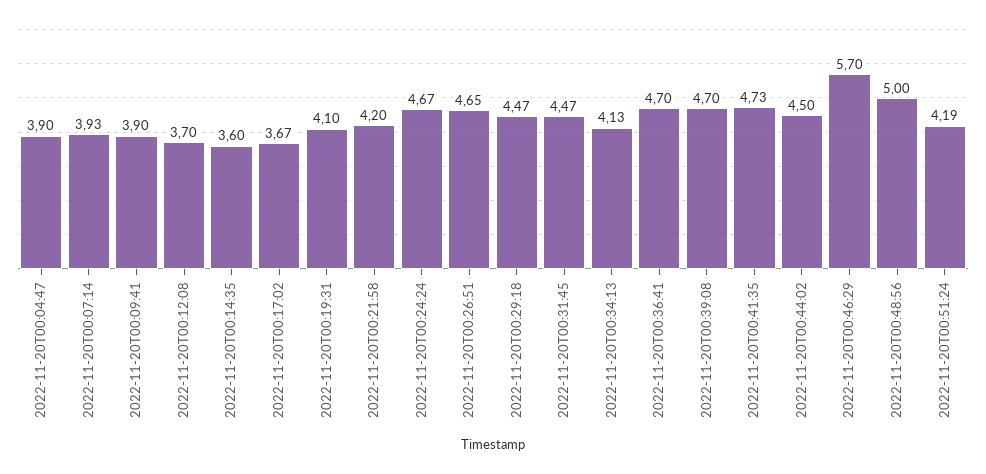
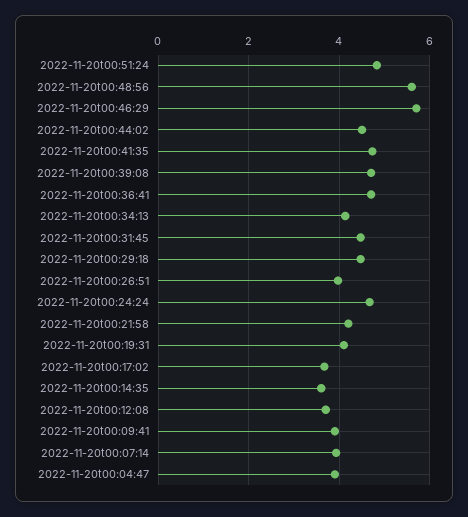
  {
    "2022-11-20T00:04:47": 3.9,
    "2022-11-20T00:07:14": 3.93,
    "2022-11-20T00:09:41": 3.9,
    "2022-11-20T00:12:08": 3.7,
    "2022-11-20T00:14:35": 3.6,
    "2022-11-20T00:17:02": 3.67,
    "2022-11-20T00:19:31": 4.1,
    "2022-11-20T00:21:58": 4.2,
    "2022-11-20T00:24:24": 4.67,
-   "2022-11-20T00:26:51": 4.65,
+   "2022-11-20T00:26:51": 4,
    "2022-11-20T00:29:18": 4.47,
    "2022-11-20T00:31:45": 4.47,
    "2022-11-20T00:34:13": 4.13,
    "2022-11-20T00:36:41": 4.7,
    "2022-11-20T00:39:08": 4.7,
    "2022-11-20T00:41:35": 4.73,
    "2022-11-20T00:44:02": 4.5,
    "2022-11-20T00:46:29": 5.7,
-   "2022-11-20T00:48:56": 5,
+   "2022-11-20T00:48:56": 5.6,
-   "2022-11-20T00:51:24": 4.19
+   "2022-11-20T00:51:24": 4.8
  }

